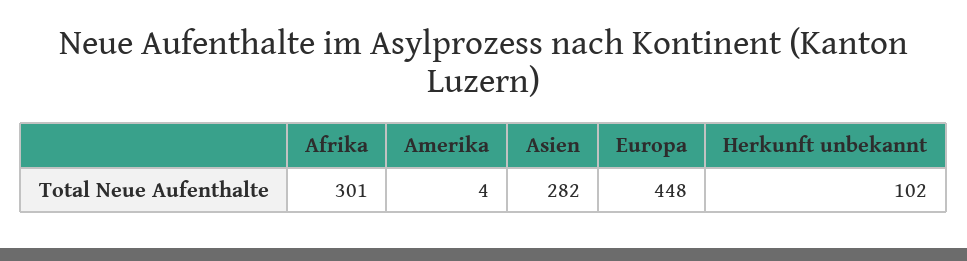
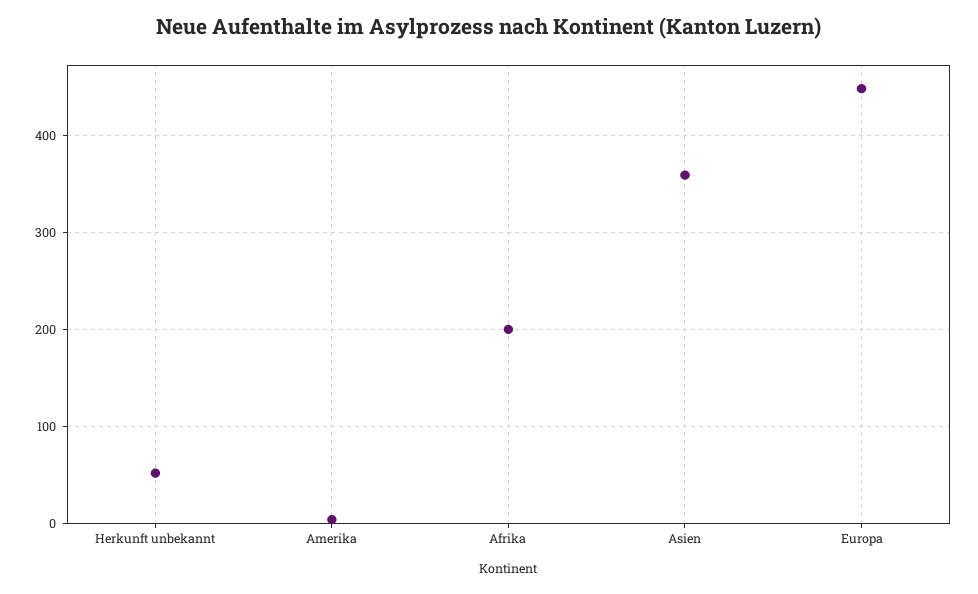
  {
-   "Afrika": 301,
+   "Afrika": 200,
    "Amerika": 4,
-   "Asien": 282,
+   "Asien": 360,
    "Europa": 448,
-   "Herkunft unbekannt": 102
+   "Herkunft unbekannt": 50
  }

